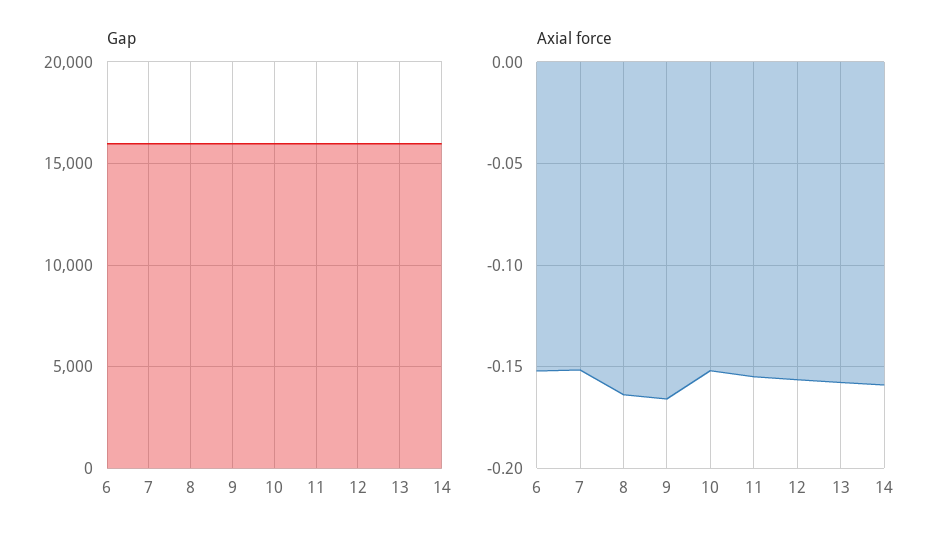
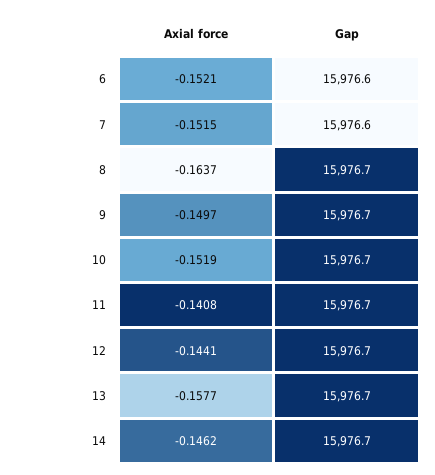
  {
    "Gap": {
      "6": 15976.6,
      "7": 15976.6,
      "8": 15976.7,
      "9": 15976.7,
      "10": 15976.7,
      "11": 15976.7,
      "12": 15976.7,
      "13": 15976.7,
      "14": 15976.7
    },
    "Axial force": {
      "6": -0.1521,
      "7": -0.1515,
      "8": -0.1637,
-     "9": -0.165,
+     "9": -0.1497,
      "10": -0.1519,
-     "11": -0.155,
+     "11": -0.1408,
-     "12": -0.155,
+     "12": -0.1441,
      "13": -0.1577,
-     "14": -0.16
+     "14": -0.1462
    }
  }

